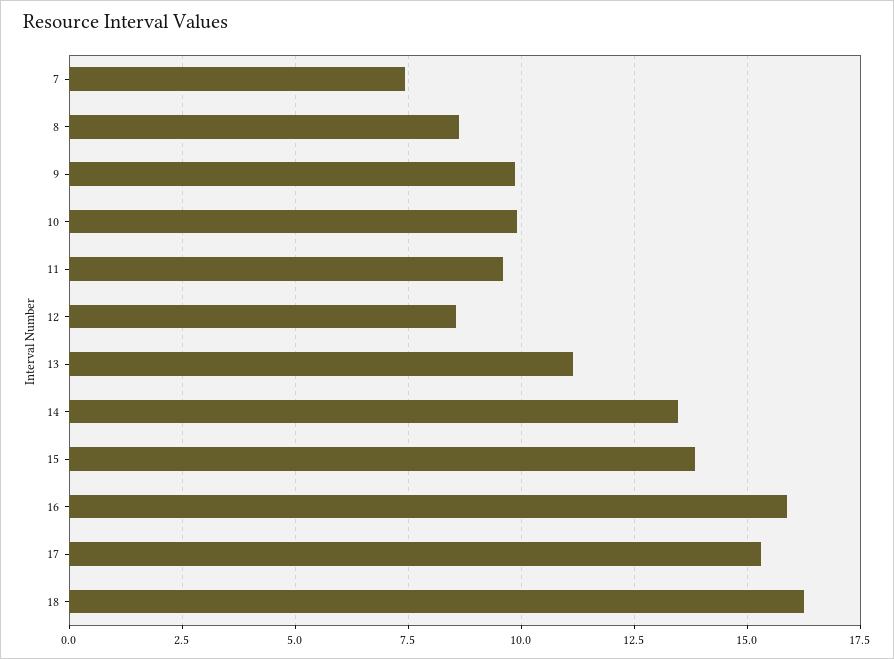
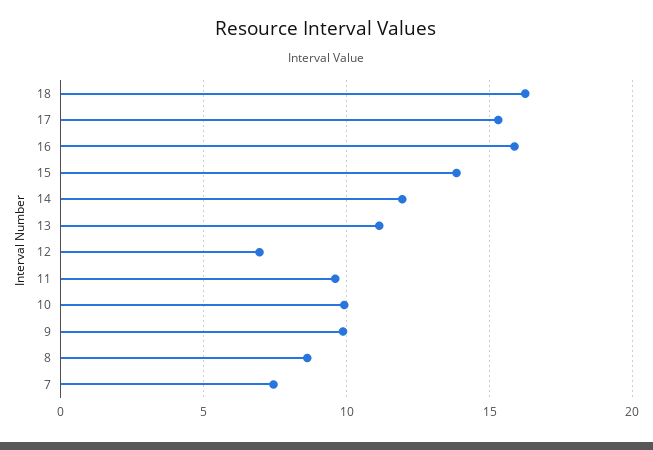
  {
    "7": 7.5,
    "8": 8.5,
    "9": 9.75,
    "10": 10,
    "11": 9.5,
-   "12": 8.5,
+   "12": 7,
    "13": 11.25,
-   "14": 13.5,
+   "14": 12,
    "15": 13.75,
    "16": 15.75,
    "17": 15.25,
    "18": 16.25
  }

